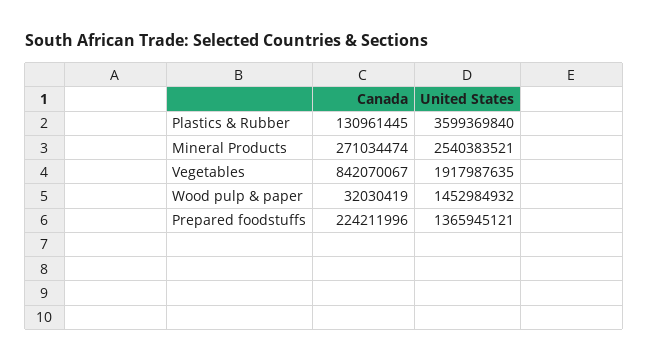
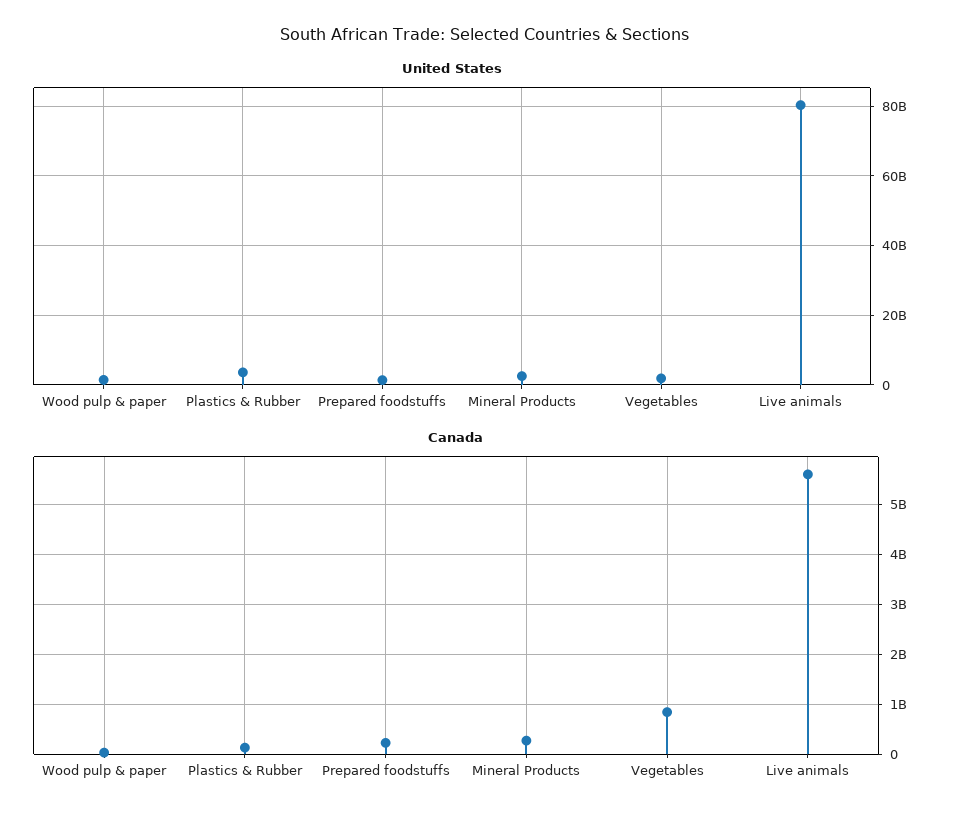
  {
    "Canada": {
      "Plastics & Rubber": 130961445,
      "Mineral Products": 271034474,
      "Vegetables": 842070067,
      "Wood pulp & paper": 32030419,
-     "Prepared foodstuffs": 224211996
+     "Prepared foodstuffs": 224211996,
+     "Live animals": 5600000000
    },
    "United States": {
      "Plastics & Rubber": 3599369840,
      "Mineral Products": 2540383521,
      "Vegetables": 1917987635,
      "Wood pulp & paper": 1452984932,
-     "Prepared foodstuffs": 1365945121
+     "Prepared foodstuffs": 1365945121,
+     "Live animals": 80000000000
    }
  }

